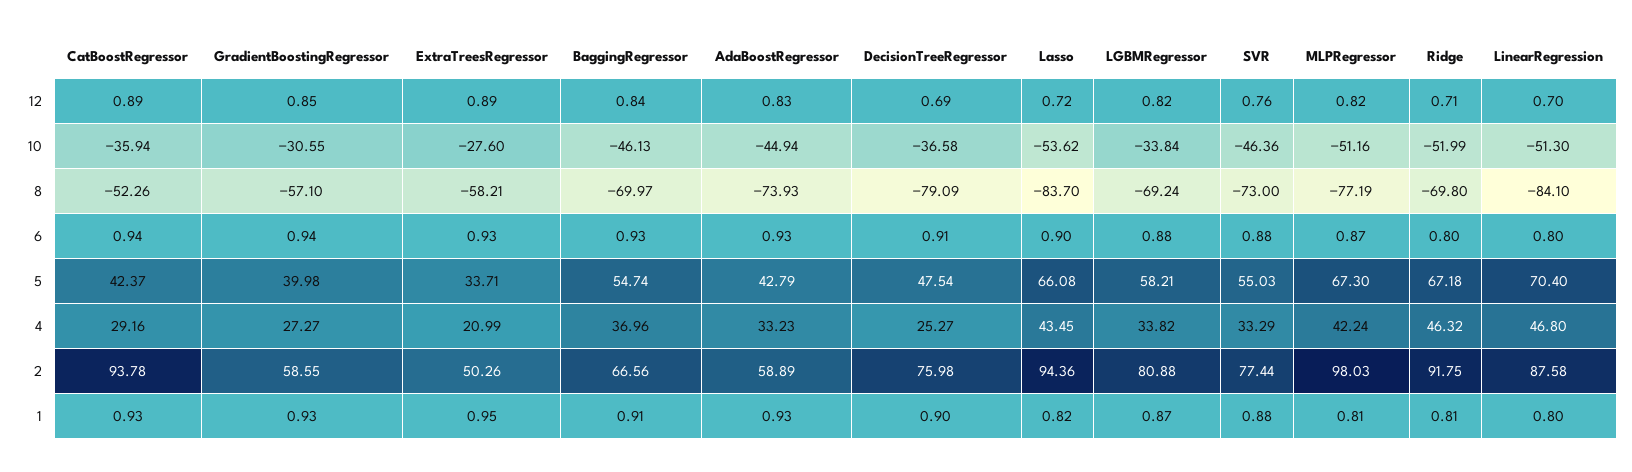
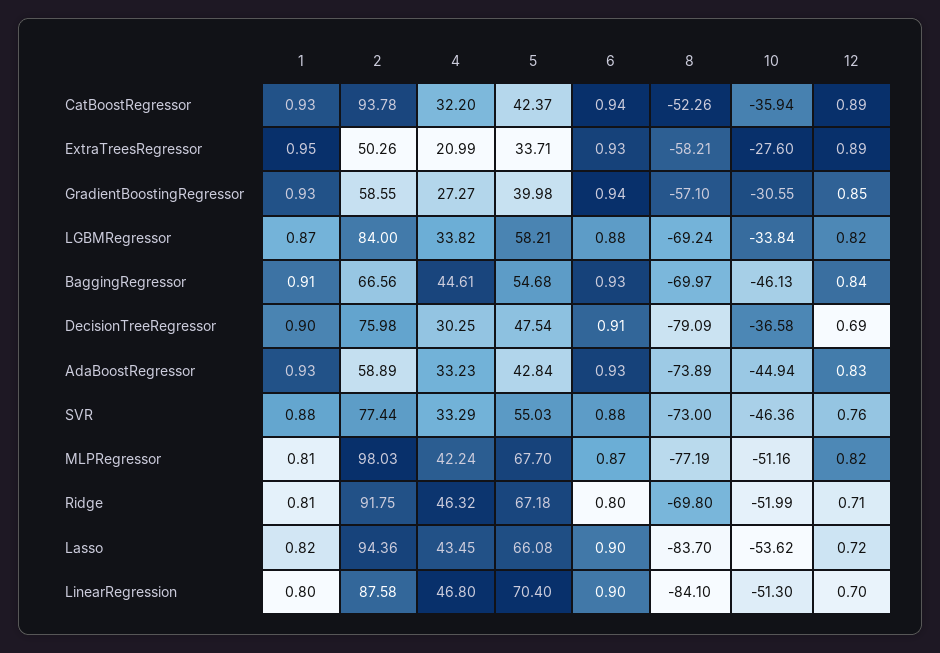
  {
    "CatBoostRegressor": {
      "12": 0.89,
      "10": -35.94,
      "8": -52.26,
      "6": 0.94,
      "5": 42.37,
-     "4": 29.16,
+     "4": 32.2,
      "2": 93.78,
      "1": 0.93
    },
    "GradientBoostingRegressor": {
      "12": 0.85,
      "10": -30.55,
      "8": -57.1,
      "6": 0.94,
      "5": 39.98,
      "4": 27.27,
      "2": 58.55,
      "1": 0.93
    },
    "ExtraTreesRegressor": {
      "12": 0.89,
      "10": -27.6,
      "8": -58.21,
      "6": 0.93,
      "5": 33.71,
      "4": 20.99,
      "2": 50.26,
      "1": 0.95
    },
    "BaggingRegressor": {
      "12": 0.84,
      "10": -46.13,
      "8": -69.97,
      "6": 0.93,
-     "5": 54.74,
+     "5": 54.68,
-     "4": 36.96,
+     "4": 44.61,
      "2": 66.56,
      "1": 0.91
    },
    "AdaBoostRegressor": {
      "12": 0.83,
      "10": -44.94,
-     "8": -73.93,
+     "8": -73.89,
      "6": 0.93,
-     "5": 42.79,
+     "5": 42.84,
      "4": 33.23,
      "2": 58.89,
      "1": 0.93
    },
    "DecisionTreeRegressor": {
      "12": 0.69,
      "10": -36.58,
      "8": -79.09,
      "6": 0.91,
      "5": 47.54,
-     "4": 25.27,
+     "4": 30.25,
      "2": 75.98,
      "1": 0.9
    },
    "Lasso": {
      "12": 0.72,
      "10": -53.62,
      "8": -83.7,
      "6": 0.9,
      "5": 66.08,
      "4": 43.45,
      "2": 94.36,
      "1": 0.82
    },
    "LGBMRegressor": {
      "12": 0.82,
      "10": -33.84,
      "8": -69.24,
      "6": 0.88,
      "5": 58.21,
      "4": 33.82,
-     "2": 80.88,
+     "2": 84,
      "1": 0.87
    },
    "SVR": {
      "12": 0.76,
      "10": -46.36,
      "8": -73,
      "6": 0.88,
      "5": 55.03,
      "4": 33.29,
      "2": 77.44,
      "1": 0.88
    },
    "MLPRegressor": {
      "12": 0.82,
      "10": -51.16,
      "8": -77.19,
      "6": 0.87,
-     "5": 67.3,
+     "5": 67.7,
      "4": 42.24,
      "2": 98.03,
      "1": 0.81
    },
    "Ridge": {
      "12": 0.71,
      "10": -51.99,
      "8": -69.8,
      "6": 0.8,
      "5": 67.18,
      "4": 46.32,
      "2": 91.75,
      "1": 0.81
    },
    "LinearRegression": {
      "12": 0.7,
      "10": -51.3,
      "8": -84.1,
-     "6": 0.8,
+     "6": 0.9,
      "5": 70.4,
      "4": 46.8,
      "2": 87.58,
      "1": 0.8
    }
  }

